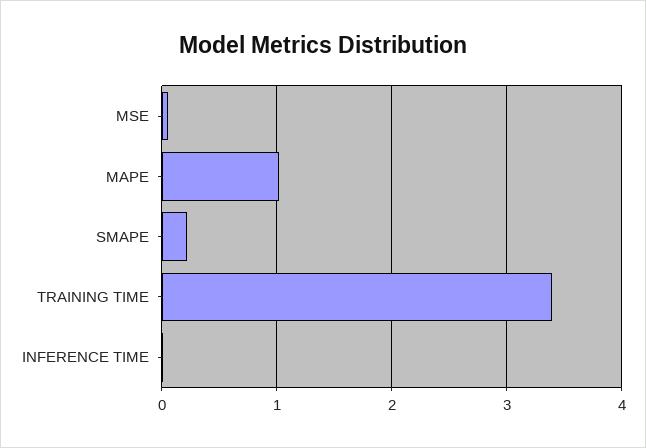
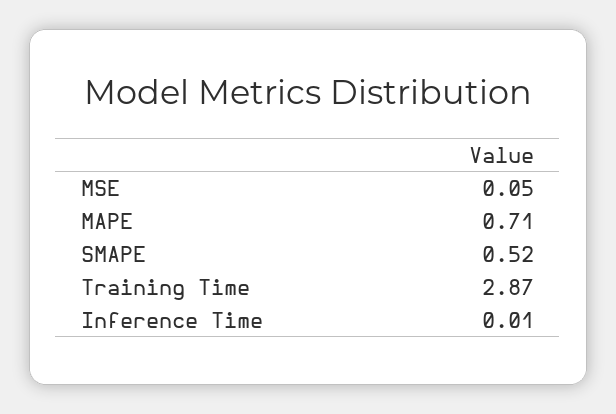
  {
    "MSE": 0.05,
-   "MAPE": 1,
+   "MAPE": 0.71,
-   "SMAPE": 0.2,
+   "SMAPE": 0.52,
-   "TRAINING TIME": 3.4,
+   "TRAINING TIME": 2.87,
    "INFERENCE TIME": 0.01
  }

